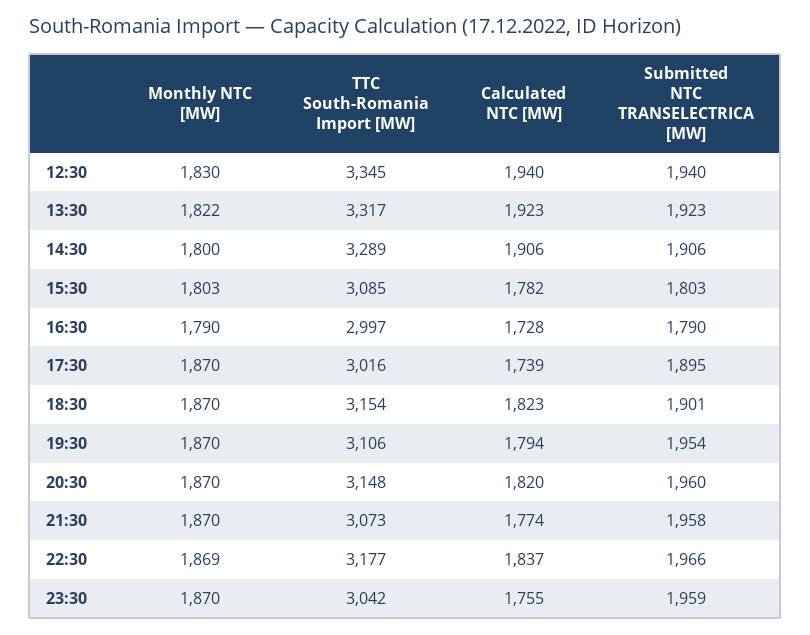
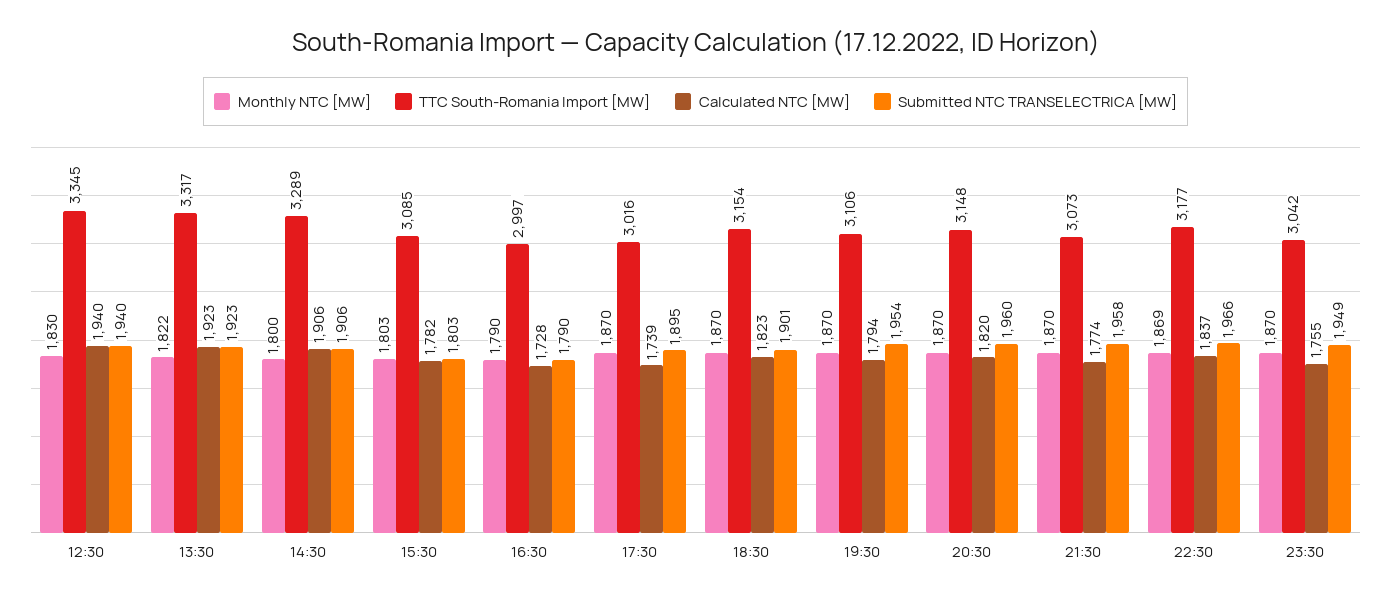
  {
    "Monthly NTC [MW]": {
      "12:30": 1830,
      "13:30": 1822,
      "14:30": 1800,
      "15:30": 1803,
      "16:30": 1790,
      "17:30": 1870,
      "18:30": 1870,
      "19:30": 1870,
      "20:30": 1870,
      "21:30": 1870,
      "22:30": 1869,
      "23:30": 1870
    },
    "TTC South-Romania Import [MW]": {
      "12:30": 3345,
      "13:30": 3317,
      "14:30": 3289,
      "15:30": 3085,
      "16:30": 2997,
      "17:30": 3016,
      "18:30": 3154,
      "19:30": 3106,
      "20:30": 3148,
      "21:30": 3073,
      "22:30": 3177,
      "23:30": 3042
    },
    "Calculated NTC [MW]": {
      "12:30": 1940,
      "13:30": 1923,
      "14:30": 1906,
      "15:30": 1782,
      "16:30": 1728,
      "17:30": 1739,
      "18:30": 1823,
      "19:30": 1794,
      "20:30": 1820,
      "21:30": 1774,
      "22:30": 1837,
      "23:30": 1755
    },
    "Submitted NTC TRANSELECTRICA [MW]": {
      "12:30": 1940,
      "13:30": 1923,
      "14:30": 1906,
      "15:30": 1803,
      "16:30": 1790,
      "17:30": 1895,
      "18:30": 1901,
      "19:30": 1954,
      "20:30": 1960,
      "21:30": 1958,
      "22:30": 1966,
-     "23:30": 1959
+     "23:30": 1949
    }
  }

